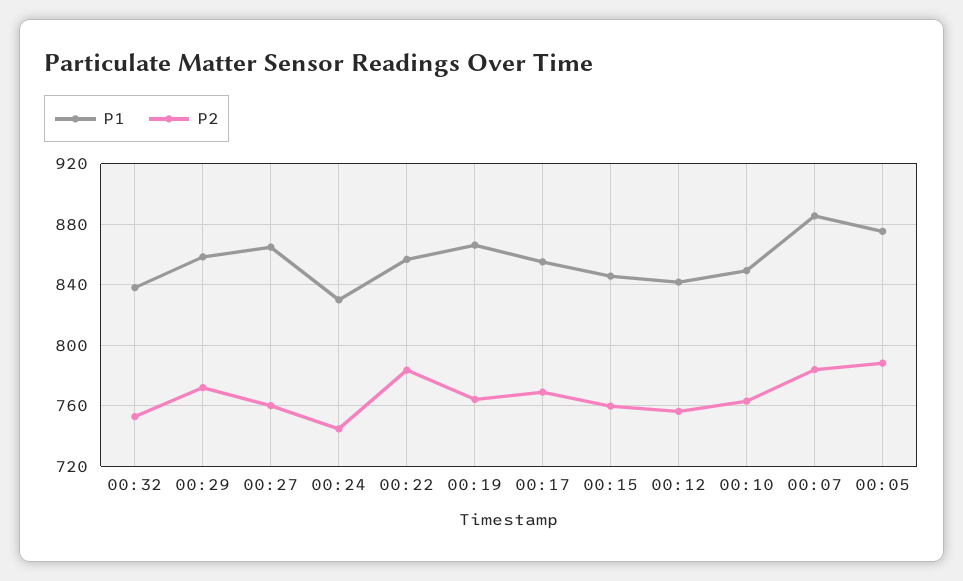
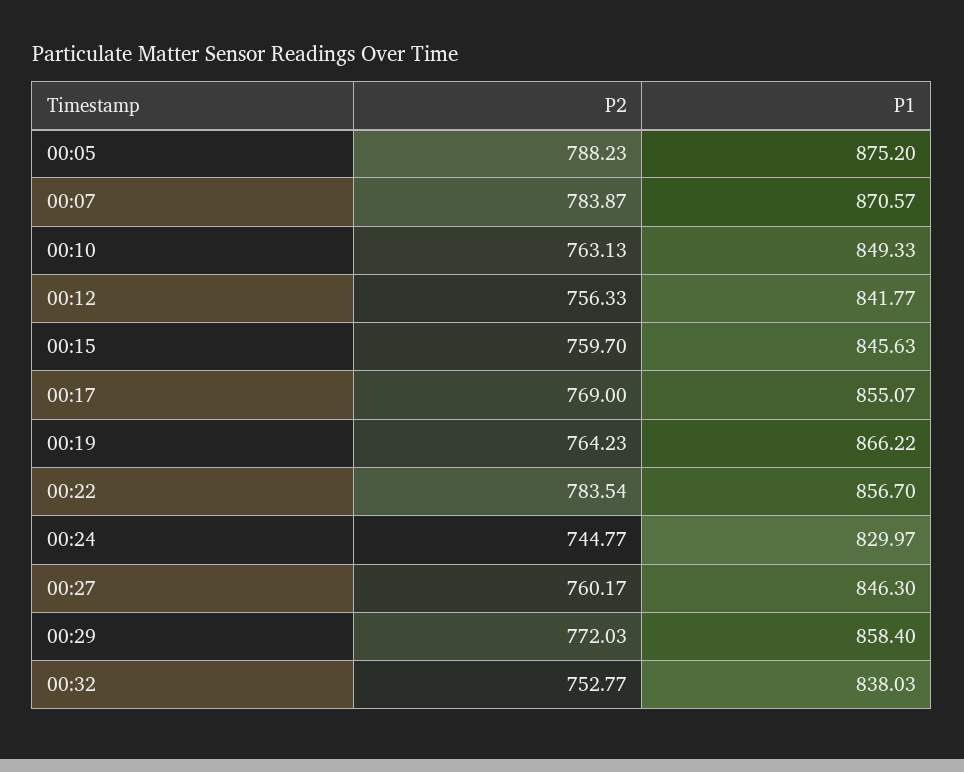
  {
    "P1": {
      "00:32": 838.03,
      "00:29": 858.4,
-     "00:27": 865,
+     "00:27": 846.3,
      "00:24": 829.97,
      "00:22": 856.7,
      "00:19": 866.22,
      "00:17": 855.07,
      "00:15": 845.63,
      "00:12": 841.77,
      "00:10": 849.33,
-     "00:07": 885,
+     "00:07": 870.57,
      "00:05": 875.2
    },
    "P2": {
      "00:32": 752.77,
      "00:29": 772.03,
      "00:27": 760.17,
      "00:24": 744.77,
      "00:22": 783.54,
      "00:19": 764.23,
      "00:17": 769,
      "00:15": 759.7,
      "00:12": 756.33,
      "00:10": 763.13,
      "00:07": 783.87,
      "00:05": 788.23
    }
  }

